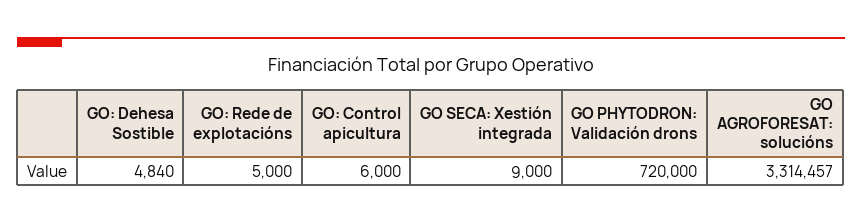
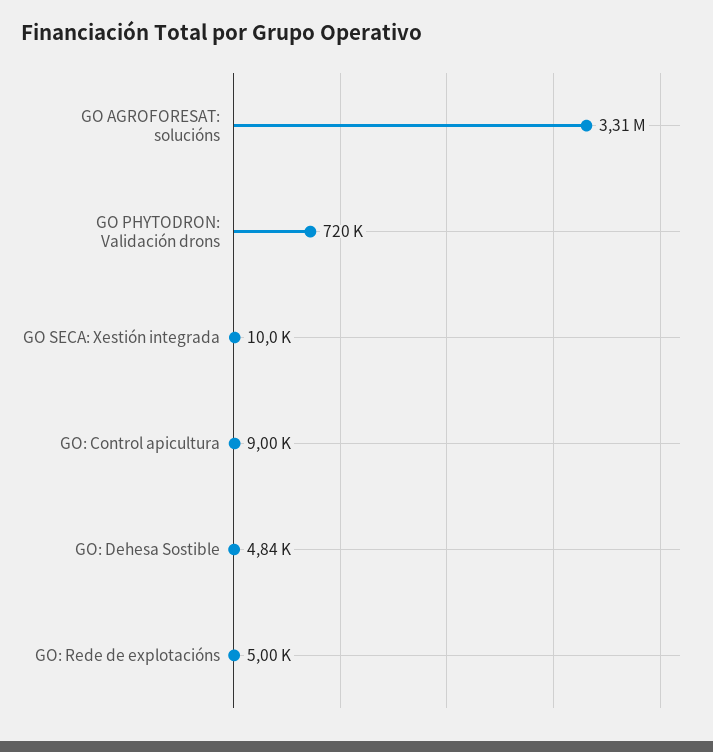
  {
    "GO: Dehesa Sostible": 4840,
    "GO: Rede de explotacións": 5000,
-   "GO: Control apicultura": 6000,
+   "GO: Control apicultura": 9000,
-   "GO SECA: Xestión integrada": 9000,
+   "GO SECA: Xestión integrada": 10000,
    "GO PHYTODRON: Validación drons": 720000,
    "GO AGROFORESAT: solucións": 3314457
  }

